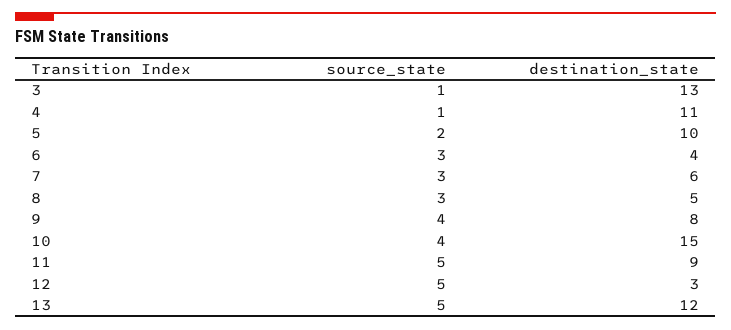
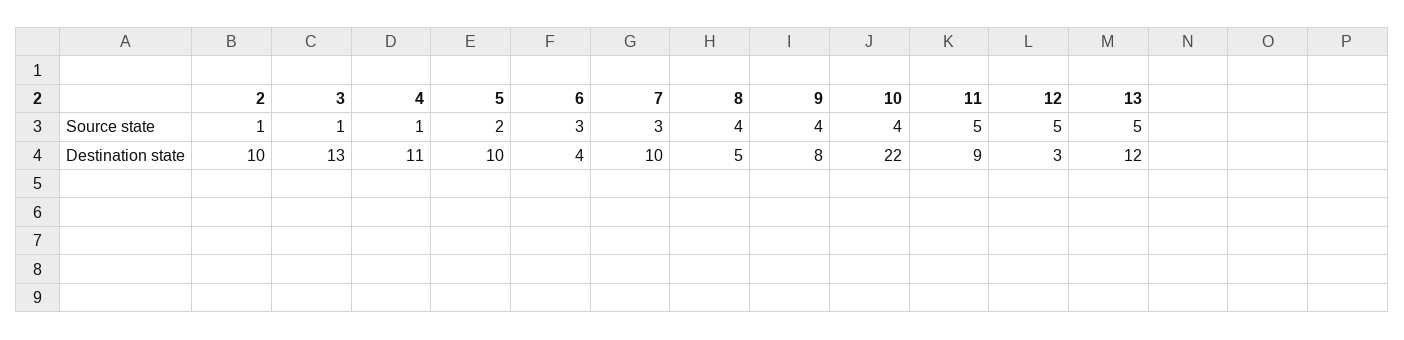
  {
    "source_state": {
      "3": 1,
      "4": 1,
      "5": 2,
      "6": 3,
      "7": 3,
-     "8": 3,
+     "8": 4,
      "9": 4,
      "10": 4,
      "11": 5,
      "12": 5,
-     "13": 5
+     "13": 5,
+     "2": 1
    },
    "destination_state": {
      "3": 13,
      "4": 11,
      "5": 10,
      "6": 4,
-     "7": 6,
+     "7": 10,
      "8": 5,
      "9": 8,
-     "10": 15,
+     "10": 22,
      "11": 9,
      "12": 3,
-     "13": 12
+     "13": 12,
+     "2": 10
    }
  }

